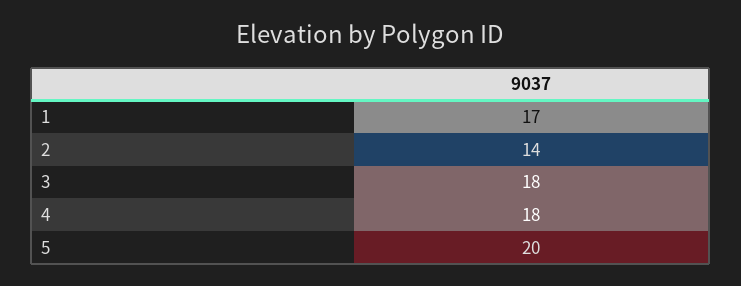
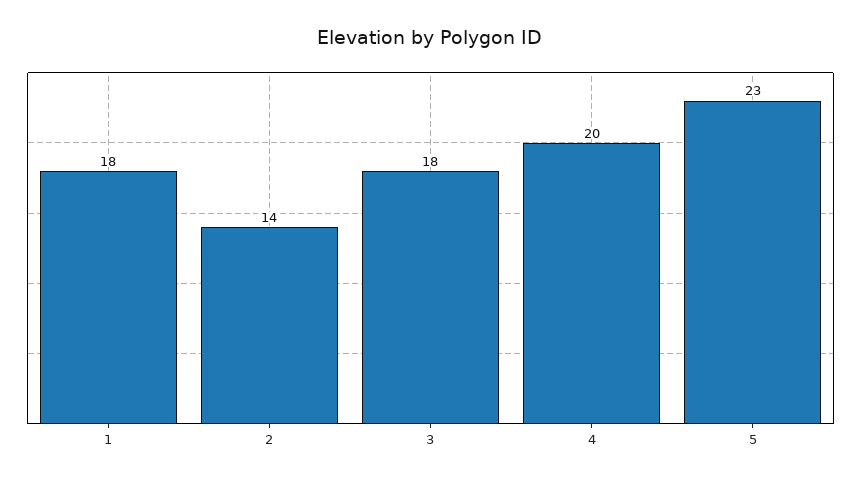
  {
-   "1": 17,
+   "1": 18,
    "2": 14,
    "3": 18,
-   "4": 18,
+   "4": 20,
-   "5": 20
+   "5": 23
  }

